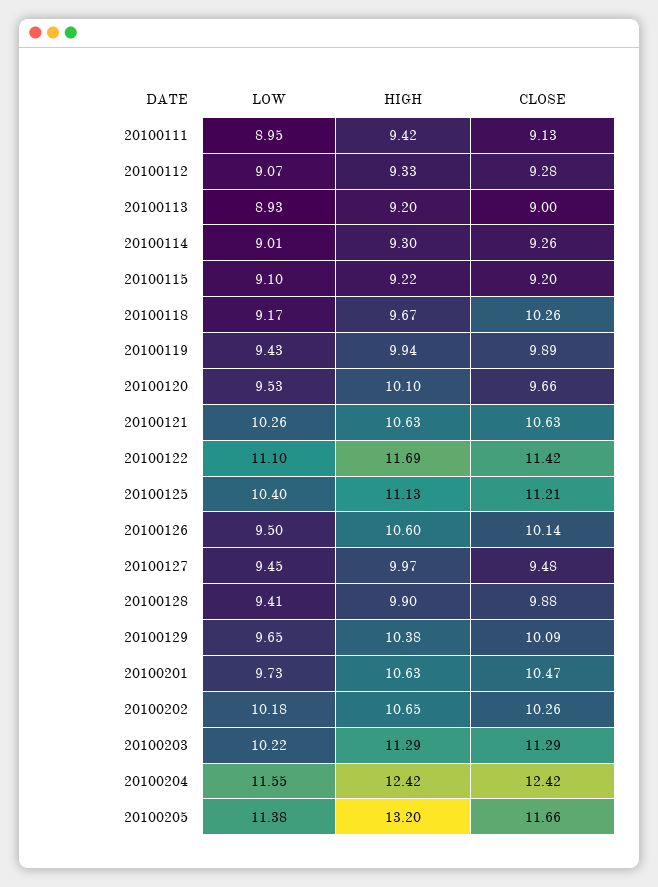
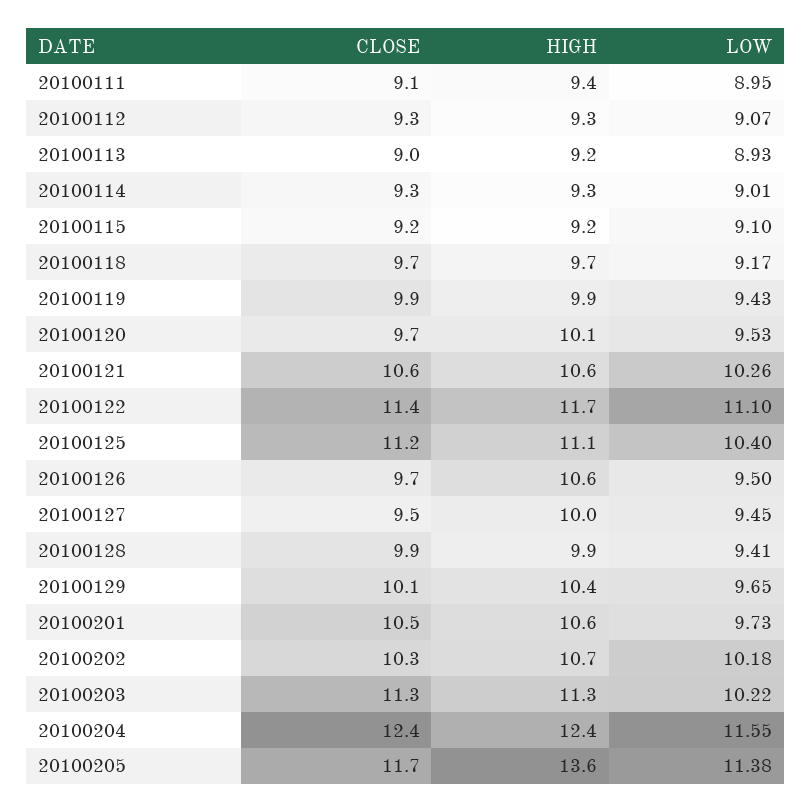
  {
    "LOW": {
      "20100111": 8.95,
      "20100112": 9.07,
      "20100113": 8.93,
      "20100114": 9.01,
      "20100115": 9.1,
      "20100118": 9.17,
      "20100119": 9.43,
      "20100120": 9.53,
      "20100121": 10.26,
      "20100122": 11.1,
      "20100125": 10.4,
      "20100126": 9.5,
      "20100127": 9.45,
      "20100128": 9.41,
      "20100129": 9.65,
      "20100201": 9.73,
      "20100202": 10.18,
      "20100203": 10.22,
      "20100204": 11.55,
      "20100205": 11.38
    },
    "HIGH": {
      "20100111": 9.42,
      "20100112": 9.33,
      "20100113": 9.2,
      "20100114": 9.3,
      "20100115": 9.22,
      "20100118": 9.67,
      "20100119": 9.94,
      "20100120": 10.1,
      "20100121": 10.63,
      "20100122": 11.69,
      "20100125": 11.13,
      "20100126": 10.6,
      "20100127": 9.97,
      "20100128": 9.9,
      "20100129": 10.38,
      "20100201": 10.63,
      "20100202": 10.65,
      "20100203": 11.29,
      "20100204": 12.42,
-     "20100205": 13.2
+     "20100205": 13.6
    },
    "CLOSE": {
      "20100111": 9.13,
      "20100112": 9.28,
      "20100113": 9,
      "20100114": 9.26,
      "20100115": 9.2,
-     "20100118": 10.26,
+     "20100118": 9.7,
      "20100119": 9.89,
      "20100120": 9.66,
      "20100121": 10.63,
      "20100122": 11.42,
      "20100125": 11.21,
-     "20100126": 10.14,
+     "20100126": 9.7,
      "20100127": 9.48,
      "20100128": 9.88,
      "20100129": 10.09,
      "20100201": 10.47,
      "20100202": 10.26,
      "20100203": 11.29,
      "20100204": 12.42,
      "20100205": 11.66
    }
  }

